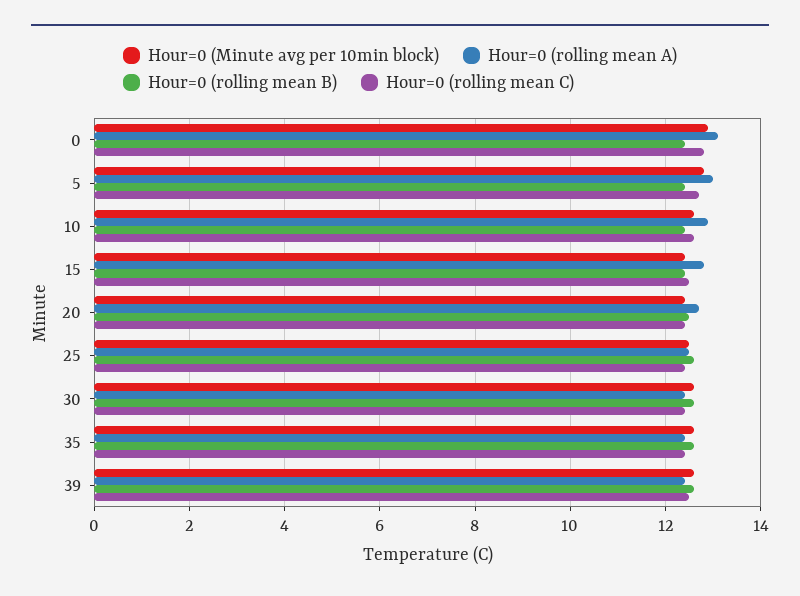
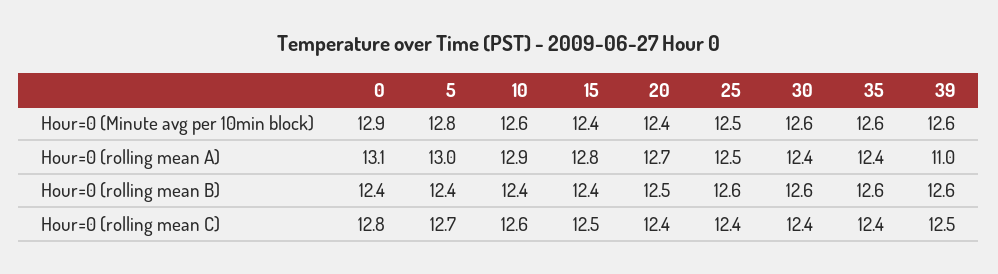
  {
    "Hour=0 (Minute avg per 10min block)": {
      "0": 12.9,
      "5": 12.8,
      "10": 12.6,
      "15": 12.4,
      "20": 12.4,
      "25": 12.5,
      "30": 12.6,
      "35": 12.6,
      "39": 12.6
    },
    "Hour=0 (rolling mean A)": {
      "0": 13.1,
      "5": 13,
      "10": 12.9,
      "15": 12.8,
      "20": 12.7,
      "25": 12.5,
      "30": 12.4,
      "35": 12.4,
-     "39": 12.5
+     "39": 11
    },
    "Hour=0 (rolling mean B)": {
      "0": 12.4,
      "5": 12.4,
      "10": 12.4,
      "15": 12.4,
      "20": 12.5,
      "25": 12.6,
      "30": 12.6,
      "35": 12.6,
      "39": 12.6
    },
    "Hour=0 (rolling mean C)": {
      "0": 12.8,
      "5": 12.7,
      "10": 12.6,
      "15": 12.5,
      "20": 12.4,
      "25": 12.4,
      "30": 12.4,
      "35": 12.4,
      "39": 12.5
    }
  }

